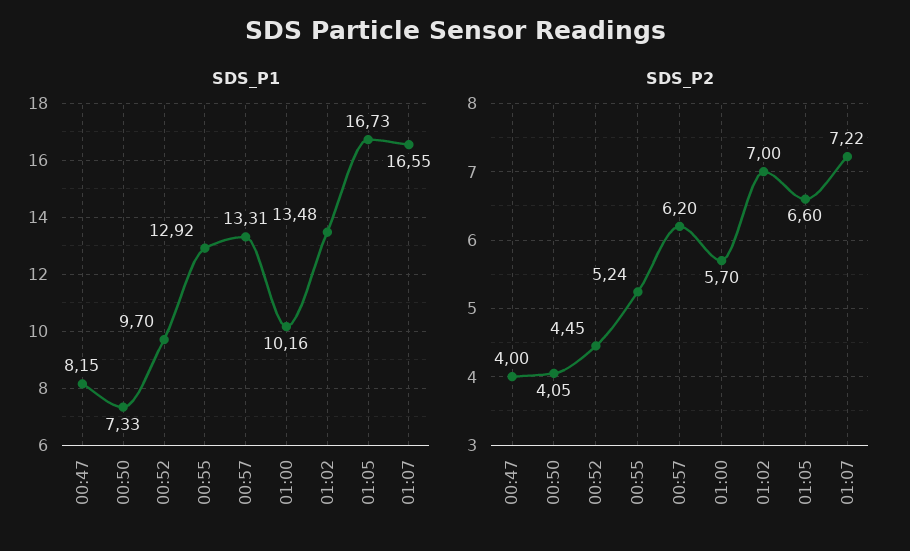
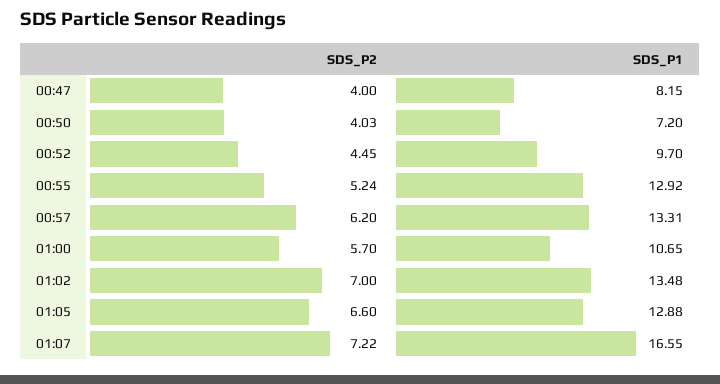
  {
    "SDS_P1": {
      "00:47": 8.15,
-     "00:50": 7.33,
+     "00:50": 7.2,
      "00:52": 9.7,
      "00:55": 12.92,
      "00:57": 13.31,
-     "01:00": 10.16,
+     "01:00": 10.65,
      "01:02": 13.48,
-     "01:05": 16.73,
+     "01:05": 12.88,
      "01:07": 16.55
    },
    "SDS_P2": {
      "00:47": 4,
-     "00:50": 4.05,
+     "00:50": 4.03,
      "00:52": 4.45,
      "00:55": 5.24,
      "00:57": 6.2,
      "01:00": 5.7,
      "01:02": 7,
      "01:05": 6.6,
      "01:07": 7.22
    }
  }

